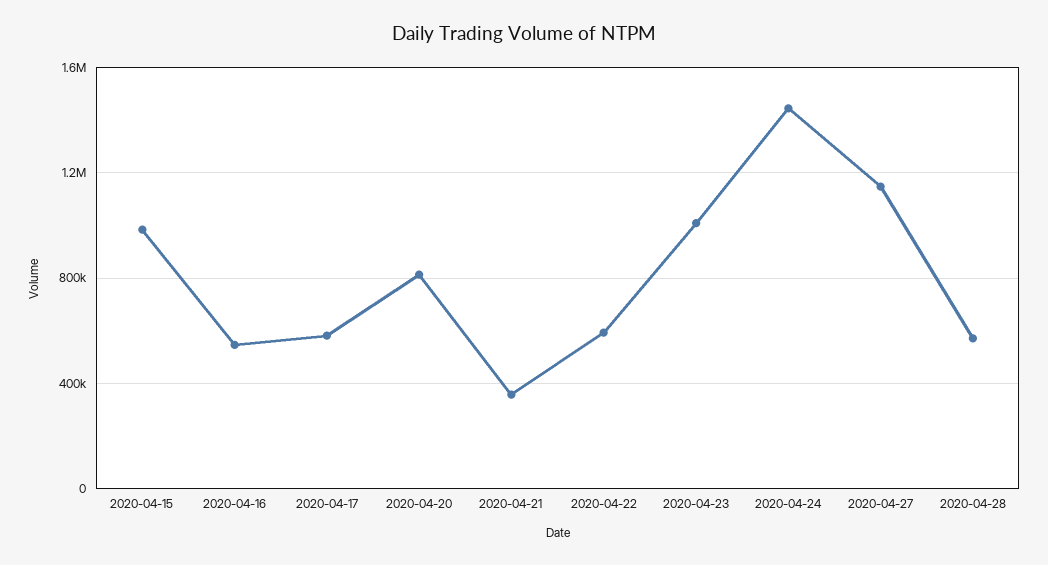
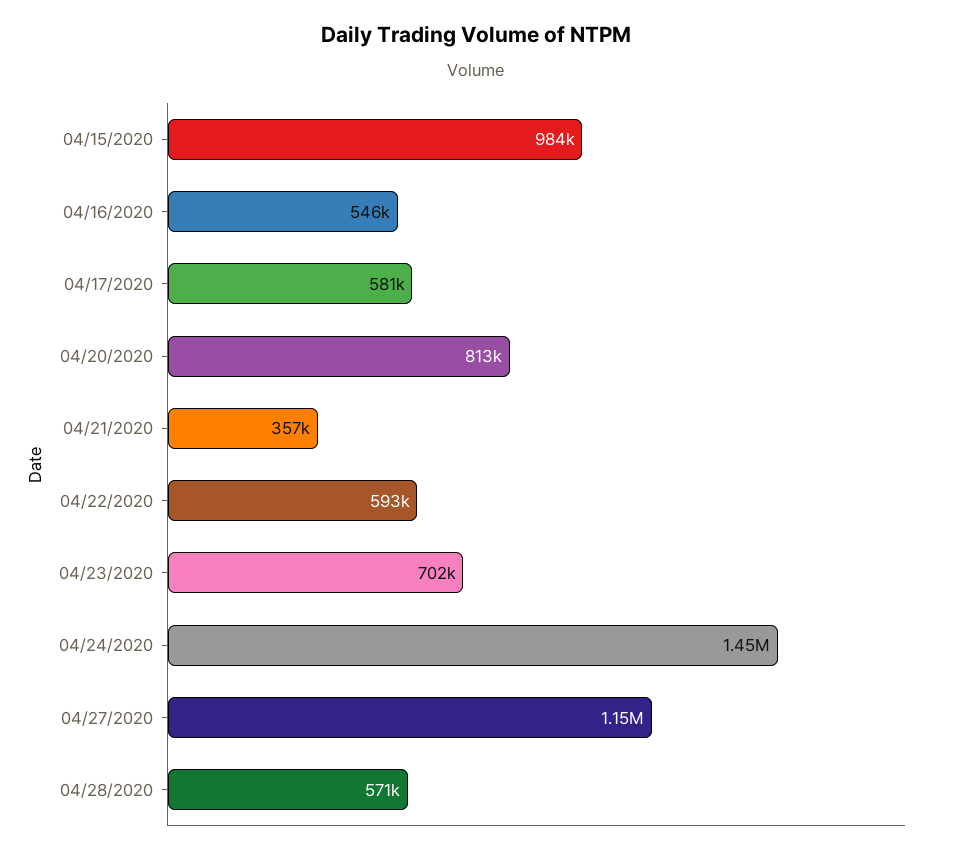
  {
    "2020-04-15": 984000,
    "2020-04-16": 546000,
    "2020-04-17": 581000,
    "2020-04-20": 813000,
    "2020-04-21": 357000,
    "2020-04-22": 593000,
-   "2020-04-23": 1000000,
+   "2020-04-23": 702000,
    "2020-04-24": 1450000,
    "2020-04-27": 1150000,
    "2020-04-28": 571000
  }

